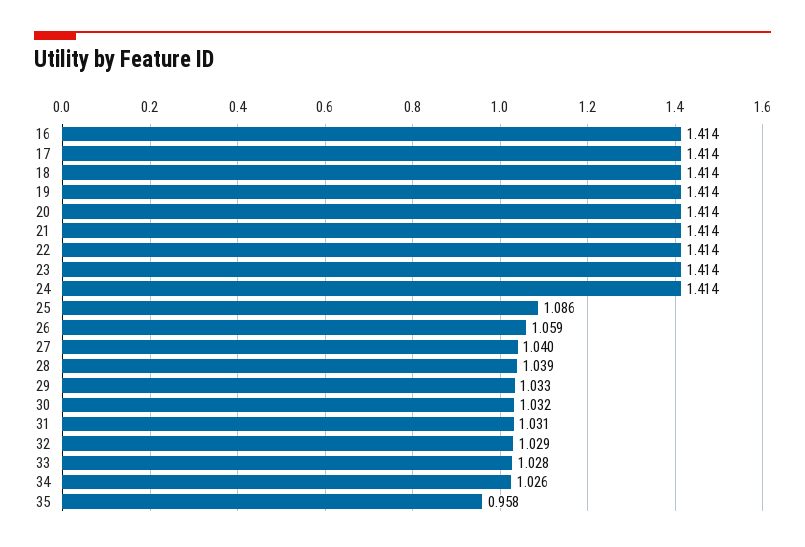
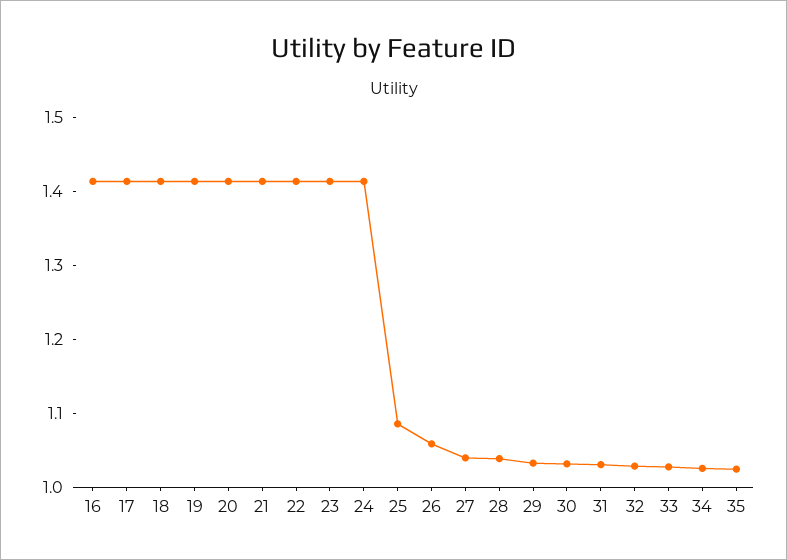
  {
    "16": 1.414,
    "17": 1.414,
    "18": 1.414,
    "19": 1.414,
    "20": 1.414,
    "21": 1.414,
    "22": 1.414,
    "23": 1.414,
    "24": 1.414,
    "25": 1.086,
    "26": 1.059,
    "27": 1.04,
    "28": 1.039,
    "29": 1.033,
    "30": 1.032,
    "31": 1.031,
    "32": 1.029,
    "33": 1.028,
    "34": 1.026,
-   "35": 0.958
+   "35": 1.02
  }

